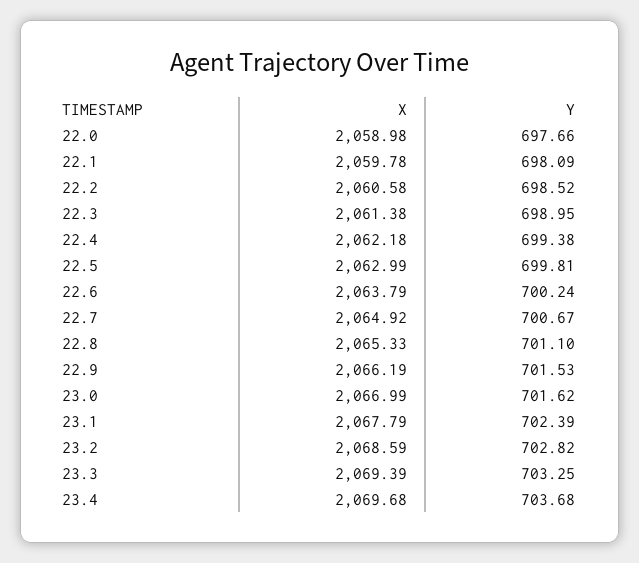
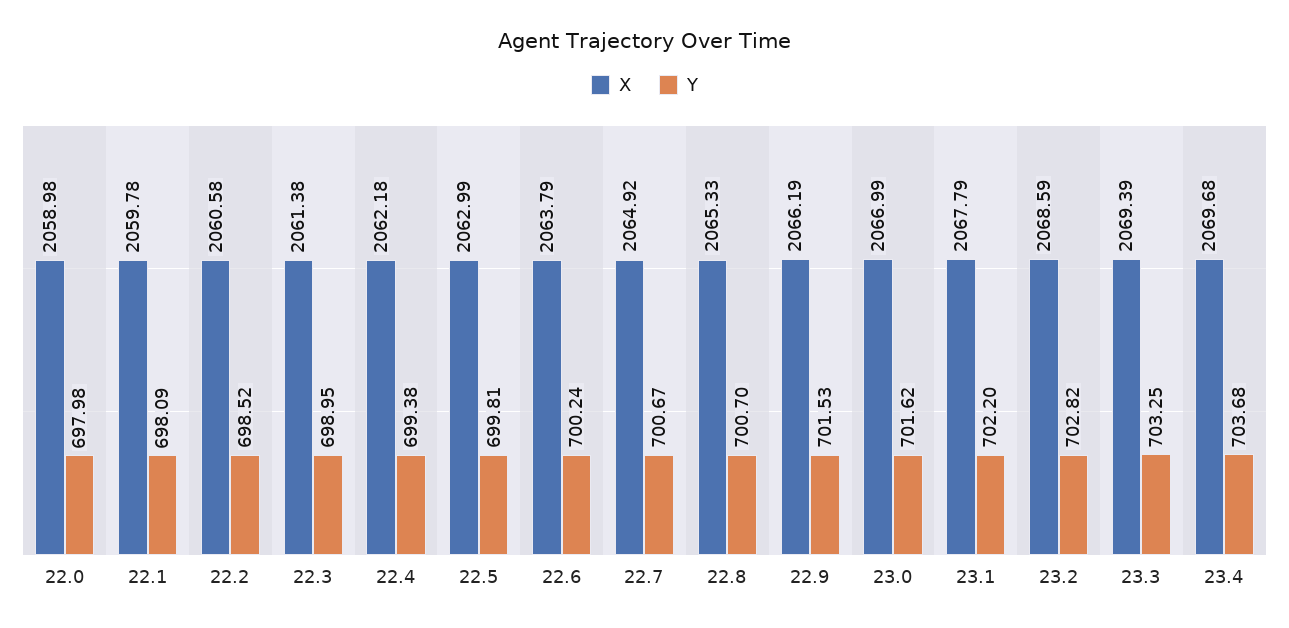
  {
    "X": {
      "22.0": 2058.98,
      "22.1": 2059.78,
      "22.2": 2060.58,
      "22.3": 2061.38,
      "22.4": 2062.18,
      "22.5": 2062.99,
      "22.6": 2063.79,
      "22.7": 2064.92,
      "22.8": 2065.33,
      "22.9": 2066.19,
      "23.0": 2066.99,
      "23.1": 2067.79,
      "23.2": 2068.59,
      "23.3": 2069.39,
      "23.4": 2069.68
    },
    "Y": {
-     "22.0": 697.66,
+     "22.0": 697.98,
      "22.1": 698.09,
      "22.2": 698.52,
      "22.3": 698.95,
      "22.4": 699.38,
      "22.5": 699.81,
      "22.6": 700.24,
      "22.7": 700.67,
-     "22.8": 701.1,
+     "22.8": 700.7,
      "22.9": 701.53,
      "23.0": 701.62,
-     "23.1": 702.39,
+     "23.1": 702.2,
      "23.2": 702.82,
      "23.3": 703.25,
      "23.4": 703.68
    }
  }

